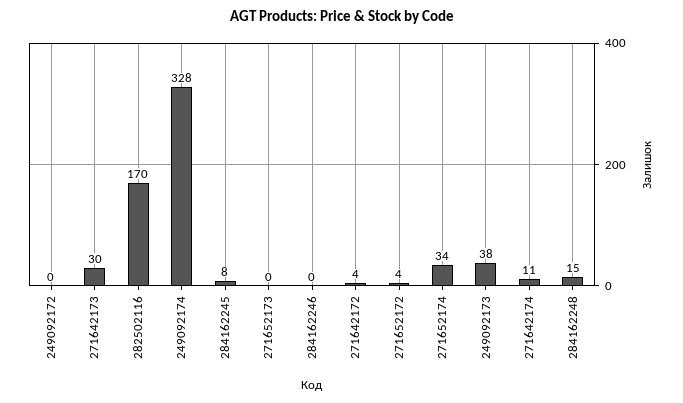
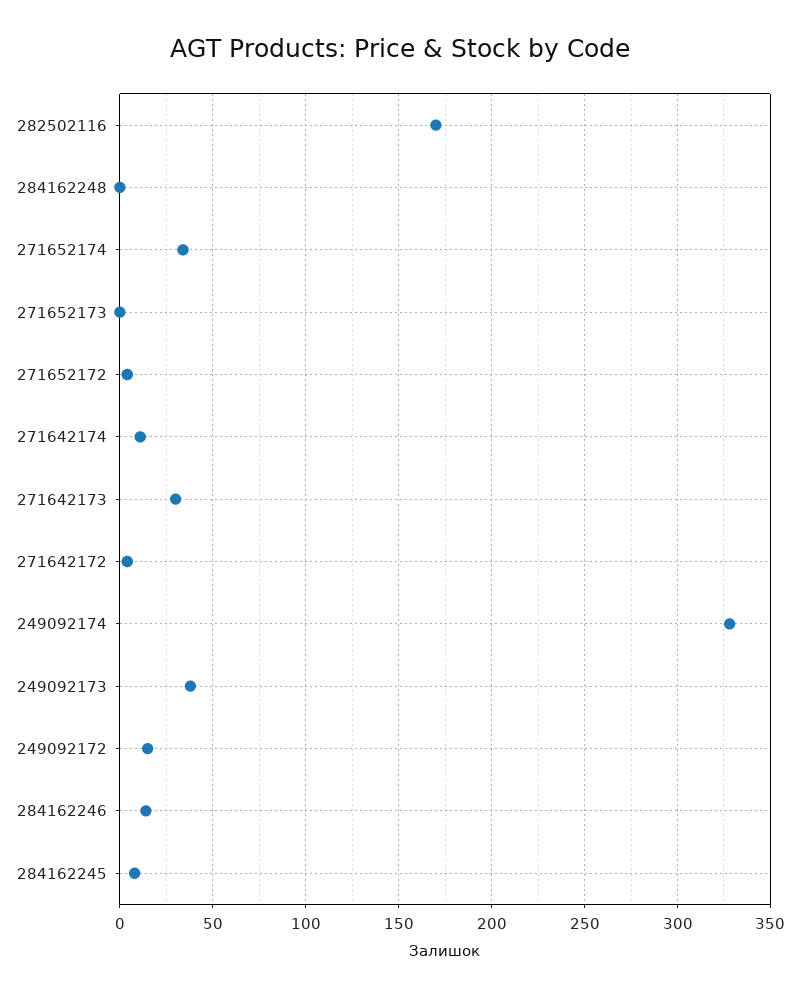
  {
-   "249092172": 0,
+   "249092172": 15,
    "271642173": 30,
    "282502116": 170,
    "249092174": 328,
    "284162245": 8,
    "271652173": 0,
-   "284162246": 0,
+   "284162246": 15,
    "271642172": 4,
    "271652172": 4,
    "271652174": 34,
    "249092173": 38,
    "271642174": 11,
-   "284162248": 15
+   "284162248": 0
  }

